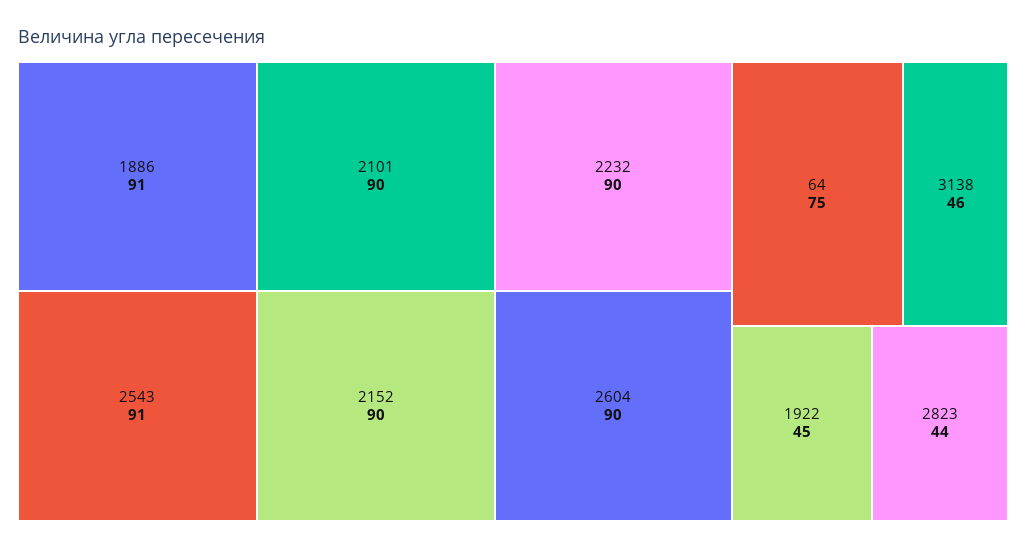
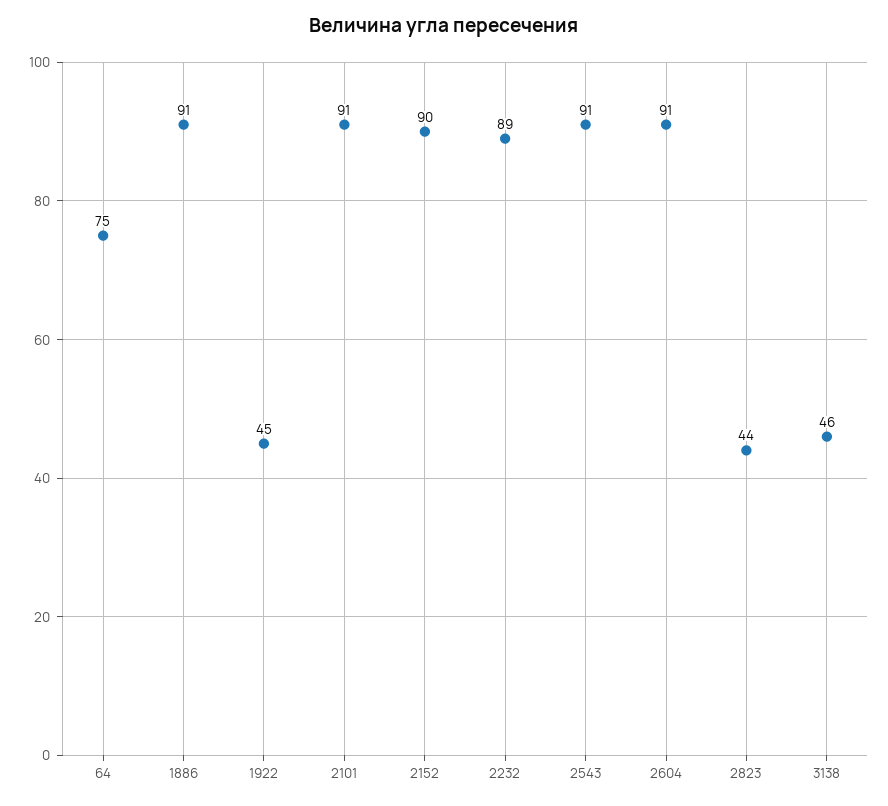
  {
    "1886": 91,
    "2543": 91,
-   "2101": 90,
+   "2101": 91,
    "2152": 90,
-   "2232": 90,
+   "2232": 89,
-   "2604": 90,
+   "2604": 91,
    "64": 75,
    "3138": 46,
    "1922": 45,
    "2823": 44
  }

